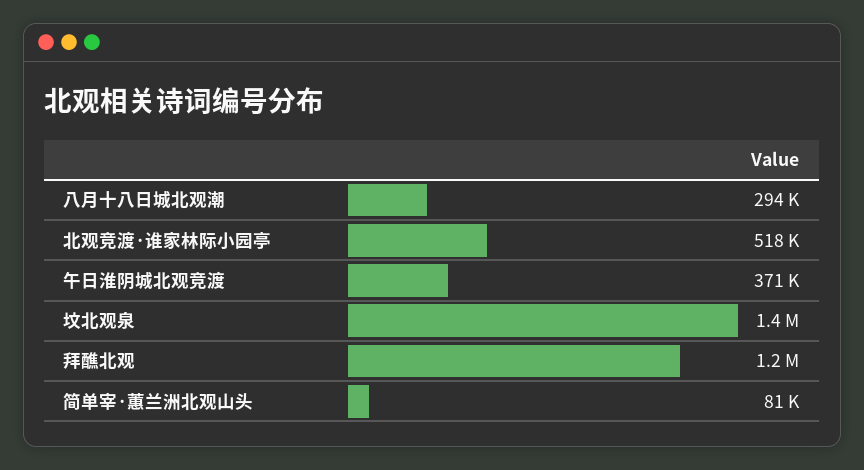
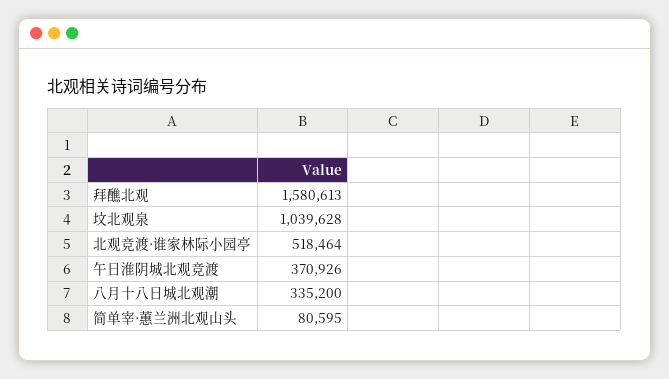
  {
-   "八月十八日城北观潮": 294000,
+   "八月十八日城北观潮": 335200,
    "北观竞渡·谁家林际小园亭": 518464,
    "午日淮阴城北观竞渡": 370926,
-   "坟北观泉": 1400000,
+   "坟北观泉": 1039628,
-   "拜醮北观": 1200000,
+   "拜醮北观": 1580613,
    "简单宰·蕙兰洲北观山头": 80595
  }

